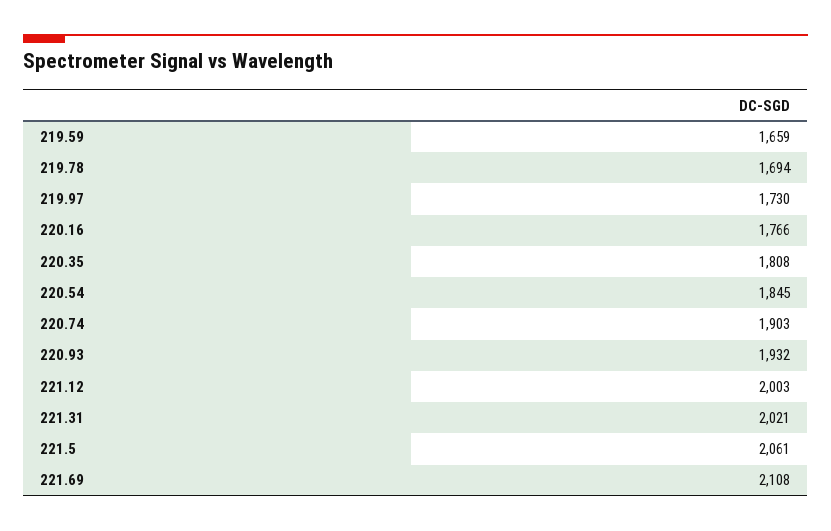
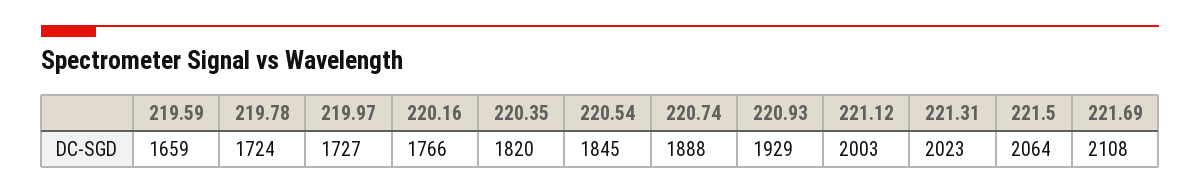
  {
    "219.59": 1659,
-   "219.78": 1694,
+   "219.78": 1724,
-   "219.97": 1730,
+   "219.97": 1727,
    "220.16": 1766,
-   "220.35": 1808,
+   "220.35": 1820,
    "220.54": 1845,
-   "220.74": 1903,
+   "220.74": 1888,
-   "220.93": 1932,
+   "220.93": 1929,
    "221.12": 2003,
-   "221.31": 2021,
+   "221.31": 2023,
-   "221.5": 2061,
+   "221.5": 2064,
    "221.69": 2108
  }

